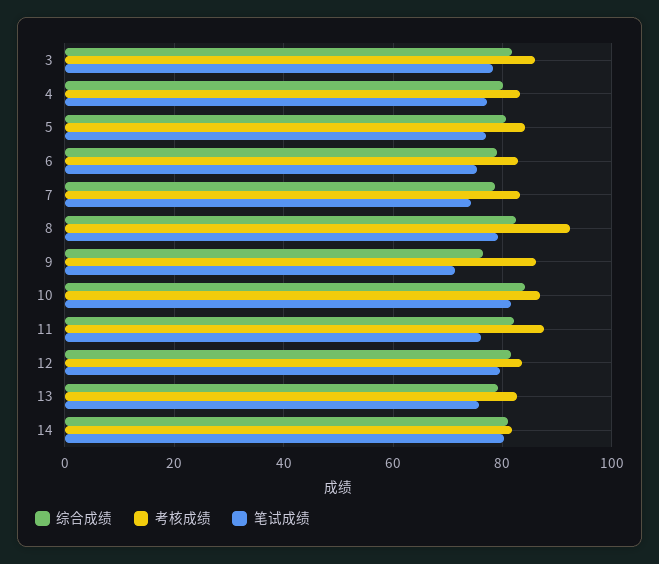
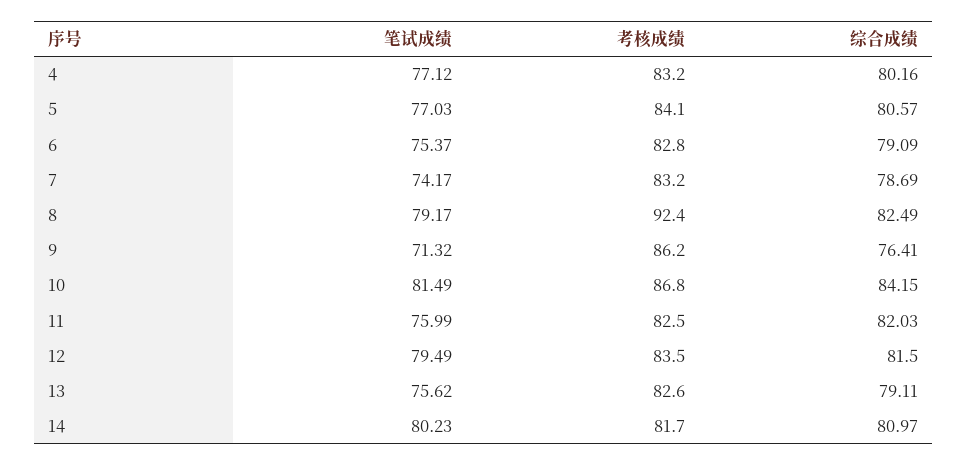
  {
    "综合成绩": {
-     "3": 82,
      "4": 80.16,
      "5": 80.57,
      "6": 79.09,
      "7": 78.69,
      "8": 82.49,
      "9": 76.41,
      "10": 84.15,
      "11": 82.03,
      "12": 81.5,
      "13": 79.11,
      "14": 80.97
    },
    "考核成绩": {
-     "3": 86,
      "4": 83.2,
      "5": 84.1,
      "6": 82.8,
      "7": 83.2,
      "8": 92.4,
      "9": 86.2,
      "10": 86.8,
-     "11": 88,
+     "11": 82.5,
      "12": 83.5,
      "13": 82.6,
      "14": 81.7
    },
    "笔试成绩": {
-     "3": 78,
      "4": 77.12,
      "5": 77.03,
      "6": 75.37,
      "7": 74.17,
      "8": 79.17,
      "9": 71.32,
      "10": 81.49,
      "11": 75.99,
      "12": 79.49,
      "13": 75.62,
      "14": 80.23
    }
  }

